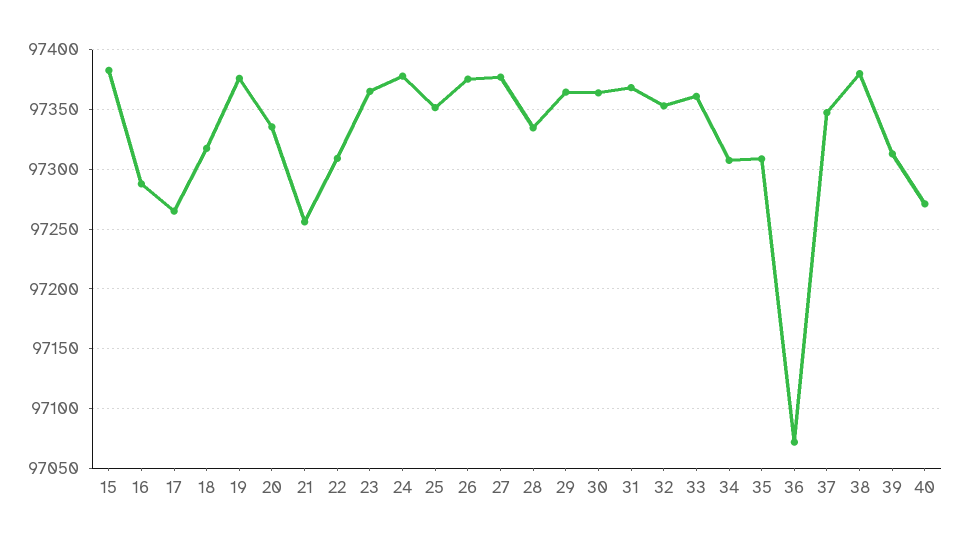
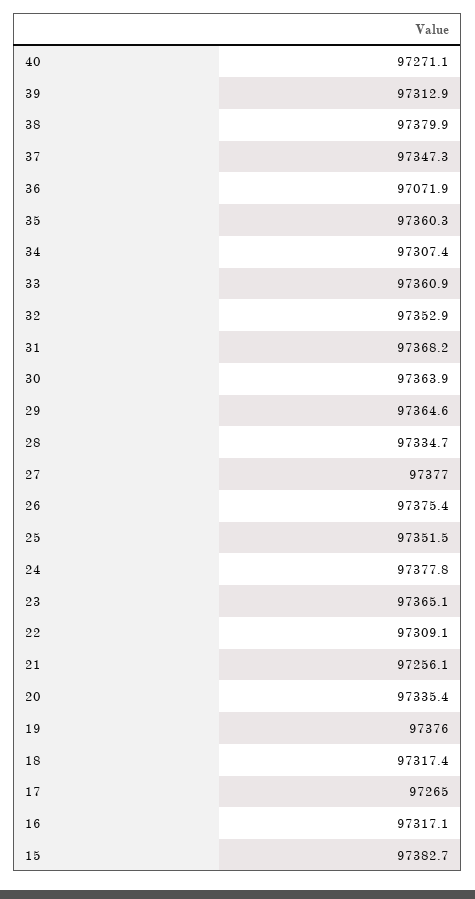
  {
    "15": 97382.7,
-   "16": 97290,
+   "16": 97317.1,
    "17": 97265,
    "18": 97317.4,
    "19": 97376,
    "20": 97335.4,
    "21": 97256.1,
    "22": 97309.1,
    "23": 97365.1,
    "24": 97377.8,
    "25": 97351.5,
    "26": 97375.4,
    "27": 97377,
    "28": 97334.7,
    "29": 97364.6,
    "30": 97363.9,
    "31": 97368.2,
    "32": 97352.9,
    "33": 97360.9,
    "34": 97307.4,
-   "35": 97310,
+   "35": 97360.3,
    "36": 97071.9,
    "37": 97347.3,
    "38": 97379.9,
    "39": 97312.9,
    "40": 97271.1
  }

